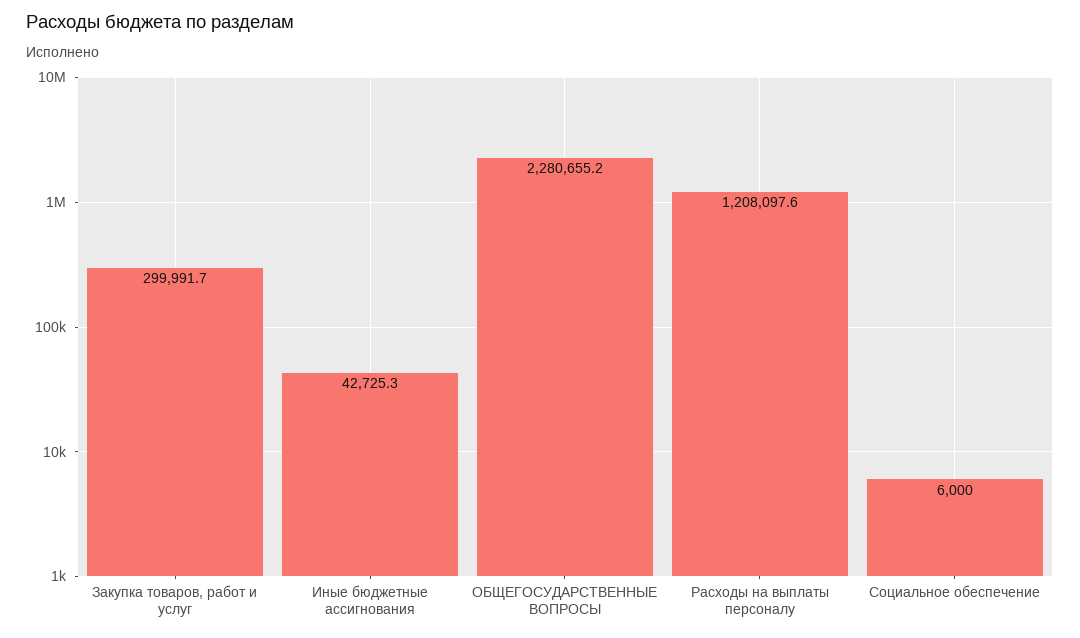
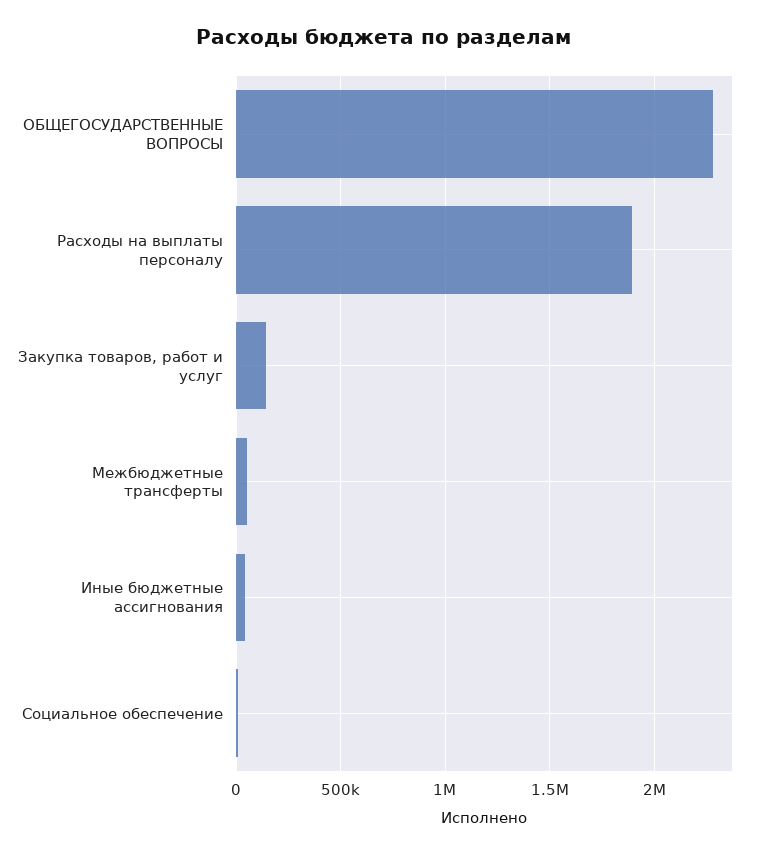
  {
-   "Закупка товаров, работ и услуг": 299991.7,
+   "Закупка товаров, работ и услуг": 150000,
    "Иные бюджетные ассигнования": 42725.3,
    "ОБЩЕГОСУДАРСТВЕННЫЕ ВОПРОСЫ": 2280655.2,
-   "Расходы на выплаты персоналу": 1208097.6,
+   "Расходы на выплаты персоналу": 1900000,
-   "Социальное обеспечение": 6000
+   "Социальное обеспечение": 6000,
+   "Межбюджетные трансферты": 50000
  }

